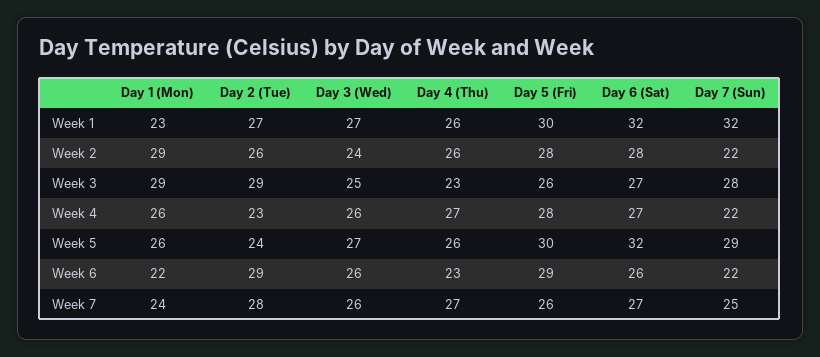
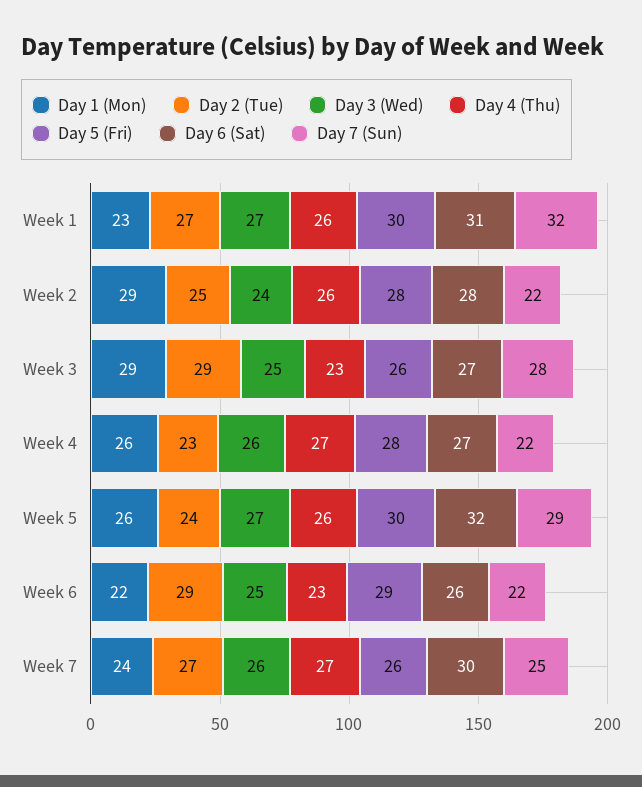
  {
    "Day 1 (Mon)": {
      "Week 1": 23,
      "Week 2": 29,
      "Week 3": 29,
      "Week 4": 26,
      "Week 5": 26,
      "Week 6": 22,
      "Week 7": 24
    },
    "Day 2 (Tue)": {
      "Week 1": 27,
-     "Week 2": 26,
+     "Week 2": 25,
      "Week 3": 29,
      "Week 4": 23,
      "Week 5": 24,
      "Week 6": 29,
-     "Week 7": 28
+     "Week 7": 27
    },
    "Day 3 (Wed)": {
      "Week 1": 27,
      "Week 2": 24,
      "Week 3": 25,
      "Week 4": 26,
      "Week 5": 27,
-     "Week 6": 26,
+     "Week 6": 25,
      "Week 7": 26
    },
    "Day 4 (Thu)": {
      "Week 1": 26,
      "Week 2": 26,
      "Week 3": 23,
      "Week 4": 27,
      "Week 5": 26,
      "Week 6": 23,
      "Week 7": 27
    },
    "Day 5 (Fri)": {
      "Week 1": 30,
      "Week 2": 28,
      "Week 3": 26,
      "Week 4": 28,
      "Week 5": 30,
      "Week 6": 29,
      "Week 7": 26
    },
    "Day 6 (Sat)": {
-     "Week 1": 32,
+     "Week 1": 31,
      "Week 2": 28,
      "Week 3": 27,
      "Week 4": 27,
      "Week 5": 32,
      "Week 6": 26,
-     "Week 7": 27
+     "Week 7": 30
    },
    "Day 7 (Sun)": {
      "Week 1": 32,
      "Week 2": 22,
      "Week 3": 28,
      "Week 4": 22,
      "Week 5": 29,
      "Week 6": 22,
      "Week 7": 25
    }
  }

